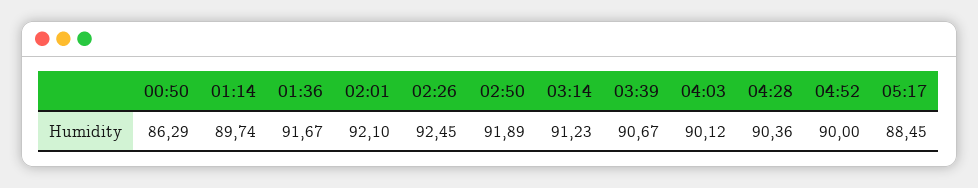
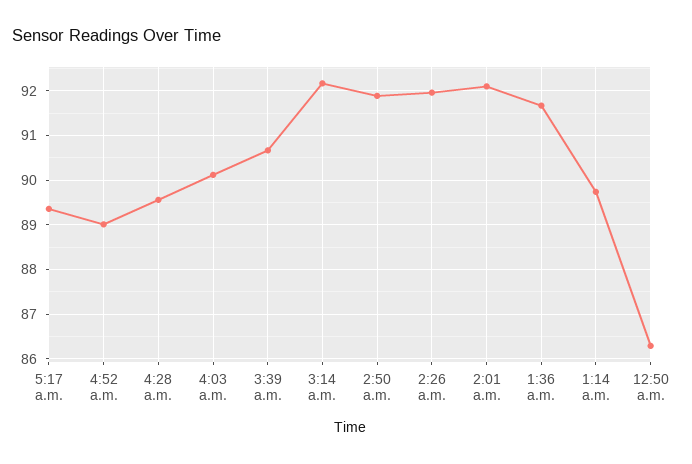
  {
    "00:50": 86.29,
    "01:14": 89.74,
    "01:36": 91.67,
    "02:01": 92.1,
-   "02:26": 92.45,
+   "02:26": 92,
    "02:50": 91.89,
-   "03:14": 91.23,
+   "03:14": 92.2,
    "03:39": 90.67,
    "04:03": 90.12,
-   "04:28": 90.36,
+   "04:28": 89.6,
-   "04:52": 90,
+   "04:52": 89,
-   "05:17": 88.45
+   "05:17": 89.4
  }

